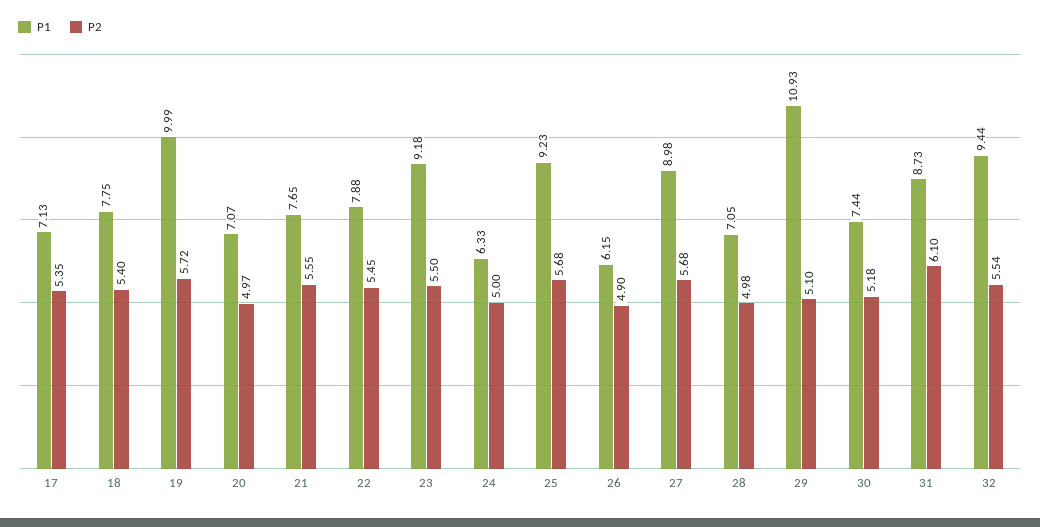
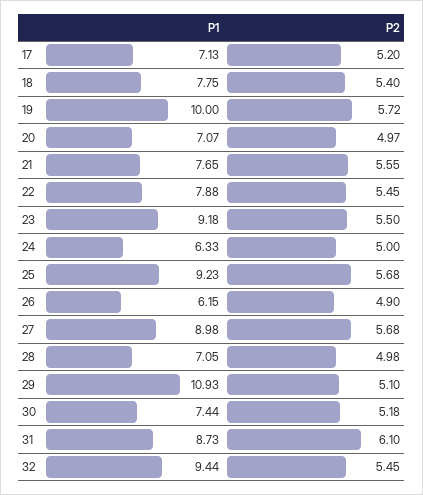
  {
    "P1": {
      "17": 7.13,
      "18": 7.75,
-     "19": 9.99,
+     "19": 10,
      "20": 7.07,
      "21": 7.65,
      "22": 7.88,
      "23": 9.18,
      "24": 6.33,
      "25": 9.23,
      "26": 6.15,
      "27": 8.98,
      "28": 7.05,
      "29": 10.93,
      "30": 7.44,
      "31": 8.73,
      "32": 9.44
    },
    "P2": {
-     "17": 5.35,
+     "17": 5.2,
      "18": 5.4,
      "19": 5.72,
      "20": 4.97,
      "21": 5.55,
      "22": 5.45,
      "23": 5.5,
      "24": 5,
      "25": 5.68,
      "26": 4.9,
      "27": 5.68,
      "28": 4.98,
      "29": 5.1,
      "30": 5.18,
      "31": 6.1,
-     "32": 5.54
+     "32": 5.45
    }
  }

